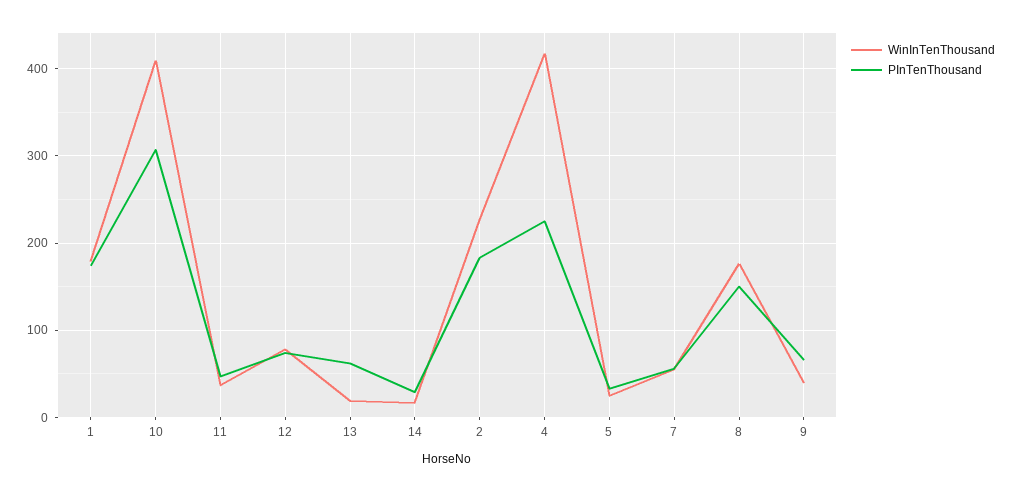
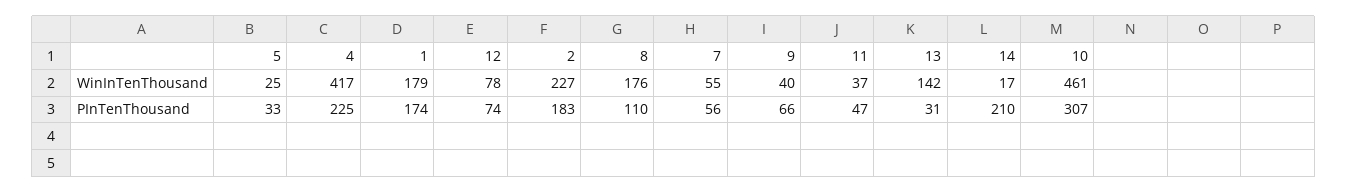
  {
    "WinInTenThousand": {
      "1": 179,
-     "10": 410,
+     "10": 461,
      "11": 37,
      "12": 78,
-     "13": 20,
+     "13": 142,
      "14": 17,
      "2": 227,
      "4": 417,
      "5": 25,
      "7": 55,
      "8": 176,
      "9": 40
    },
    "PInTenThousand": {
      "1": 174,
      "10": 307,
      "11": 47,
      "12": 74,
-     "13": 60,
+     "13": 31,
-     "14": 30,
+     "14": 210,
      "2": 183,
      "4": 225,
      "5": 33,
      "7": 56,
-     "8": 150,
+     "8": 110,
      "9": 66
    }
  }

